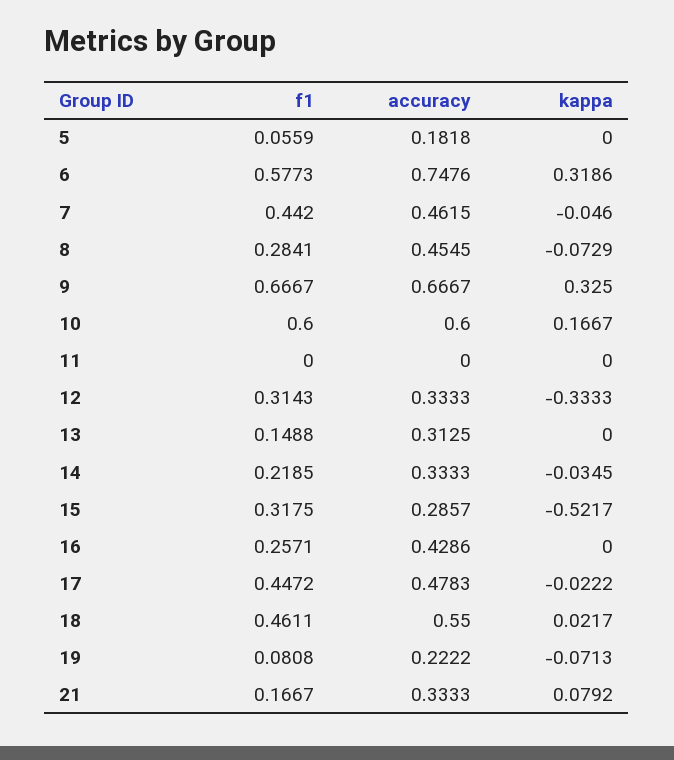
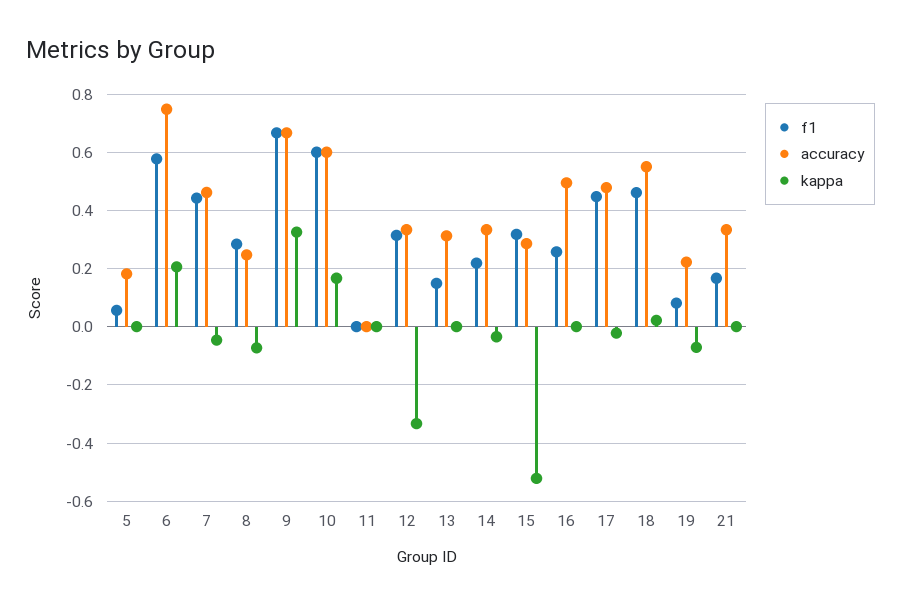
  {
    "f1": {
      "5": 0.0559,
      "6": 0.5773,
      "7": 0.442,
      "8": 0.2841,
      "9": 0.6667,
      "10": 0.6,
      "11": 0,
      "12": 0.3143,
      "13": 0.1488,
      "14": 0.2185,
      "15": 0.3175,
      "16": 0.2571,
      "17": 0.4472,
      "18": 0.4611,
      "19": 0.0808,
      "21": 0.1667
    },
    "accuracy": {
      "5": 0.1818,
      "6": 0.7476,
      "7": 0.4615,
-     "8": 0.4545,
+     "8": 0.25,
      "9": 0.6667,
      "10": 0.6,
      "11": 0,
      "12": 0.3333,
      "13": 0.3125,
      "14": 0.3333,
      "15": 0.2857,
-     "16": 0.4286,
+     "16": 0.5,
      "17": 0.4783,
      "18": 0.55,
      "19": 0.2222,
      "21": 0.3333
    },
    "kappa": {
      "5": 0,
-     "6": 0.3186,
+     "6": 0.2,
      "7": -0.046,
      "8": -0.0729,
      "9": 0.325,
      "10": 0.1667,
      "11": 0,
      "12": -0.3333,
      "13": 0,
      "14": -0.0345,
      "15": -0.5217,
      "16": 0,
      "17": -0.0222,
      "18": 0.0217,
      "19": -0.0713,
-     "21": 0.0792
+     "21": 0
    }
  }

